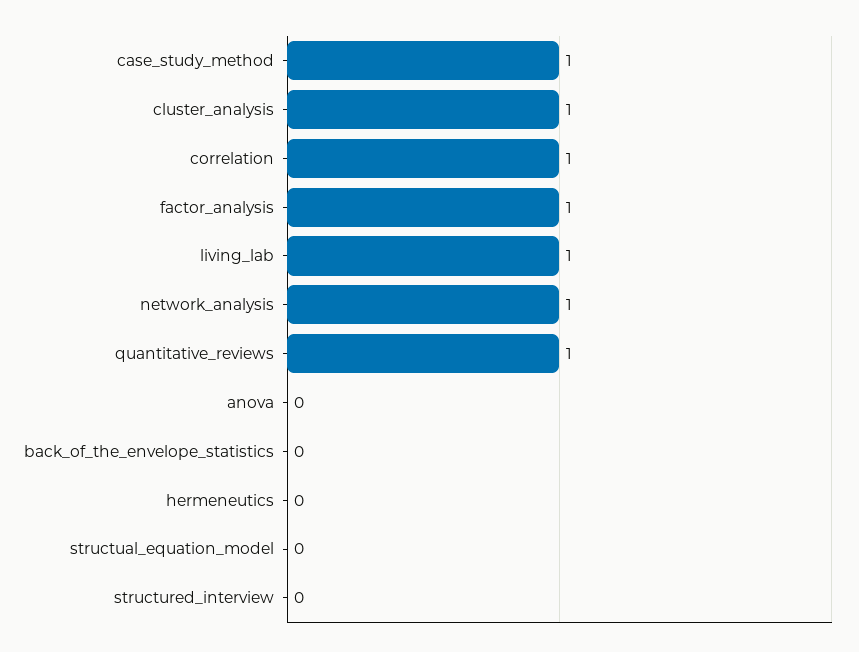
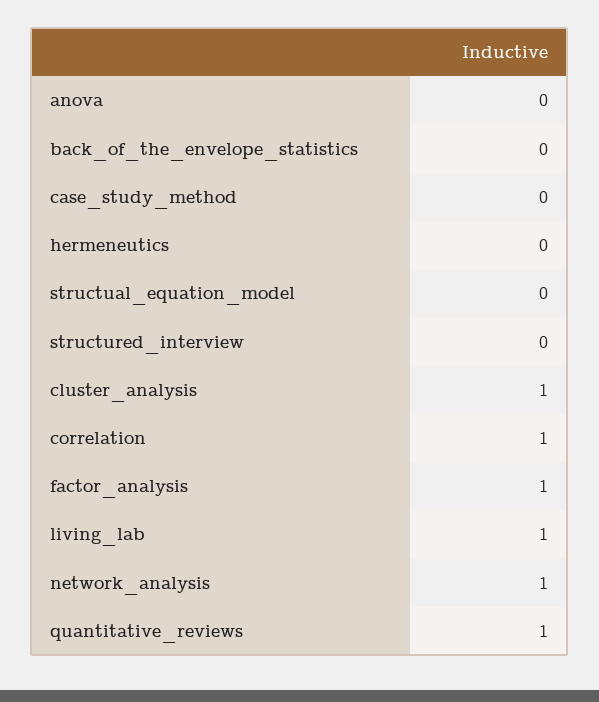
  {
-   "case_study_method": 1,
+   "case_study_method": 0,
    "cluster_analysis": 1,
    "correlation": 1,
    "factor_analysis": 1,
    "living_lab": 1,
    "network_analysis": 1,
    "quantitative_reviews": 1,
    "anova": 0,
    "back_of_the_envelope_statistics": 0,
    "hermeneutics": 0,
    "structual_equation_model": 0,
    "structured_interview": 0
  }

